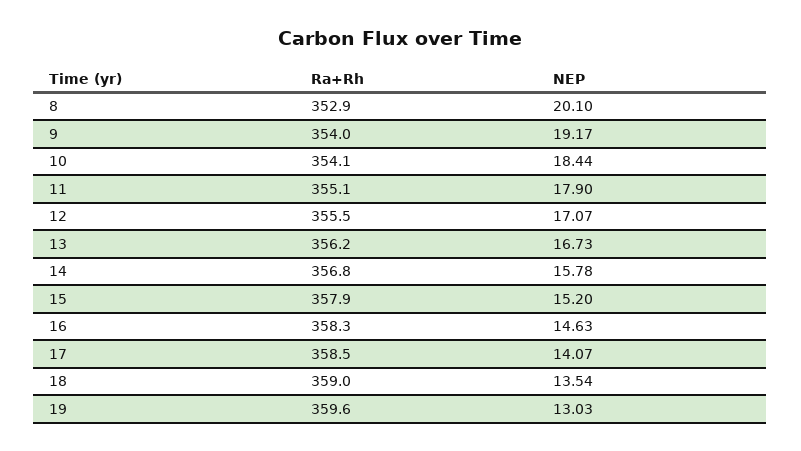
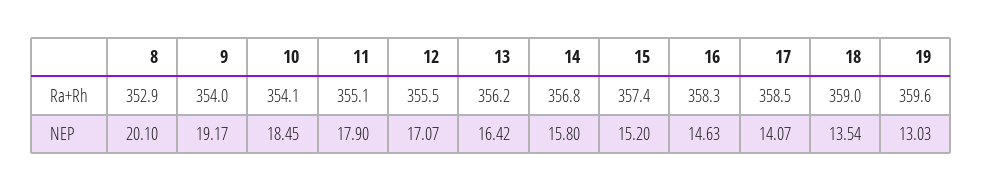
  {
    "Ra+Rh": {
      "8": 352.9,
      "9": 354,
      "10": 354.1,
      "11": 355.1,
      "12": 355.5,
      "13": 356.2,
      "14": 356.8,
-     "15": 357.9,
+     "15": 357.4,
      "16": 358.3,
      "17": 358.5,
      "18": 359,
      "19": 359.6
    },
    "NEP": {
      "8": 20.1,
      "9": 19.17,
-     "10": 18.44,
+     "10": 18.45,
      "11": 17.9,
      "12": 17.07,
-     "13": 16.73,
+     "13": 16.42,
-     "14": 15.78,
+     "14": 15.8,
      "15": 15.2,
      "16": 14.63,
      "17": 14.07,
      "18": 13.54,
      "19": 13.03
    }
  }

